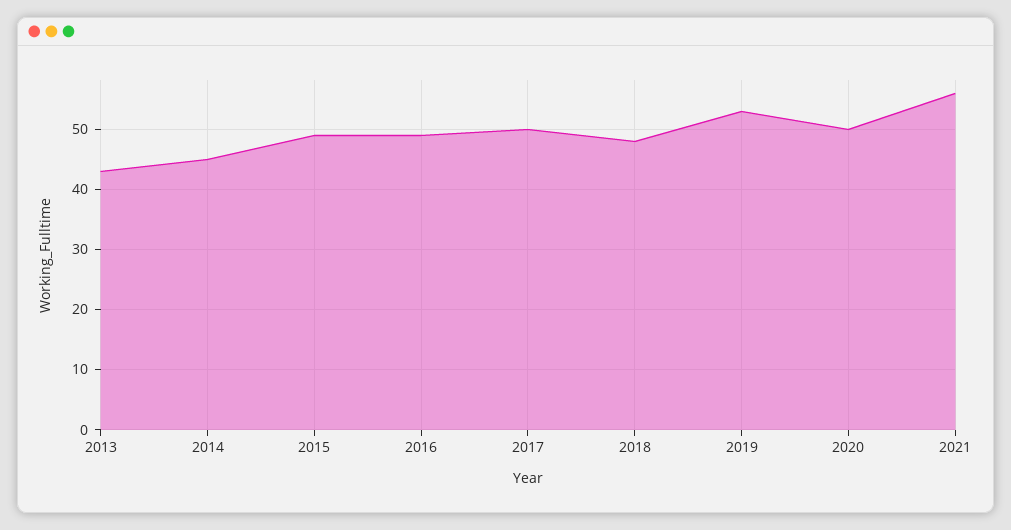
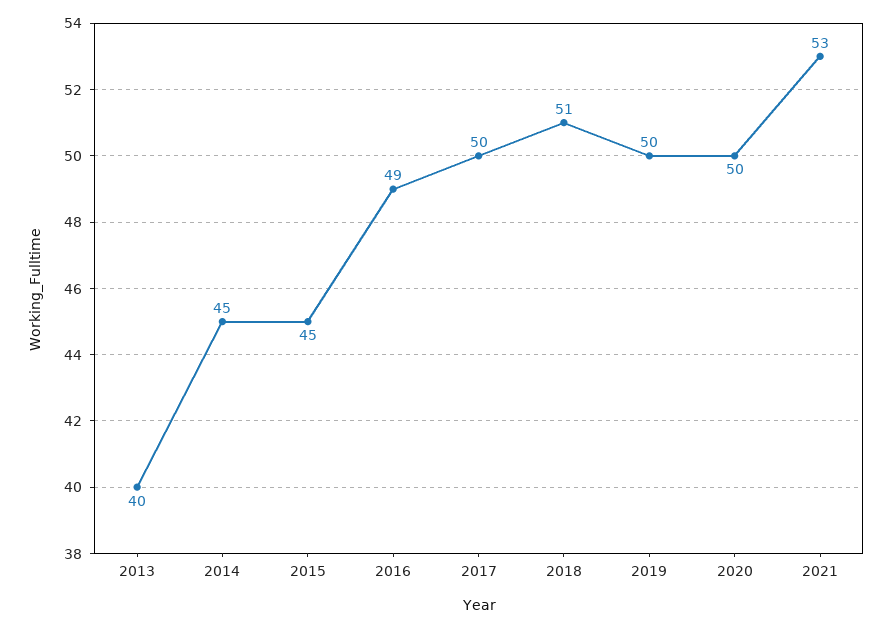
  {
-   "2013": 43,
+   "2013": 40,
    "2014": 45,
-   "2015": 49,
+   "2015": 45,
    "2016": 49,
    "2017": 50,
-   "2018": 48,
+   "2018": 51,
-   "2019": 53,
+   "2019": 50,
    "2020": 50,
-   "2021": 56
+   "2021": 53
  }

